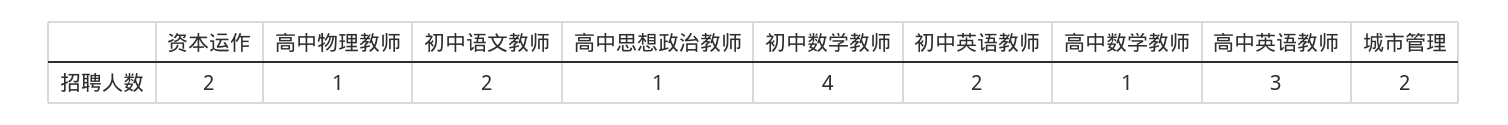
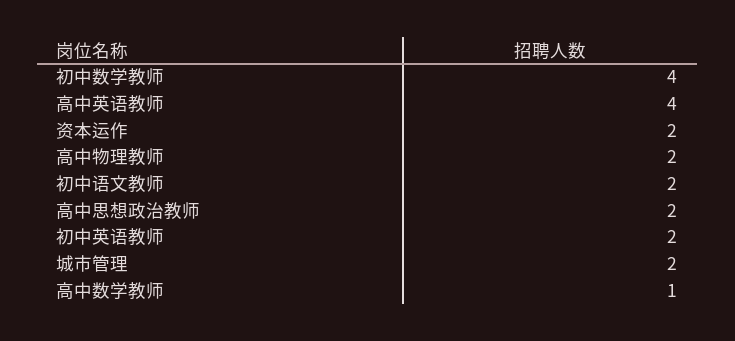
  {
    "资本运作": 2,
-   "高中物理教师": 1,
+   "高中物理教师": 2,
    "初中语文教师": 2,
-   "高中思想政治教师": 1,
+   "高中思想政治教师": 2,
    "初中数学教师": 4,
    "初中英语教师": 2,
    "高中数学教师": 1,
-   "高中英语教师": 3,
+   "高中英语教师": 4,
    "城市管理": 2
  }

